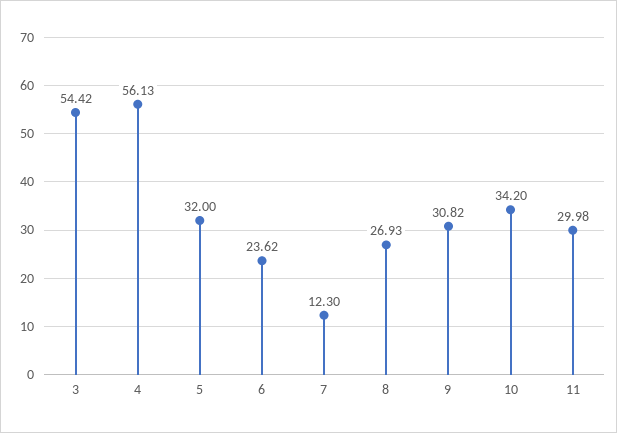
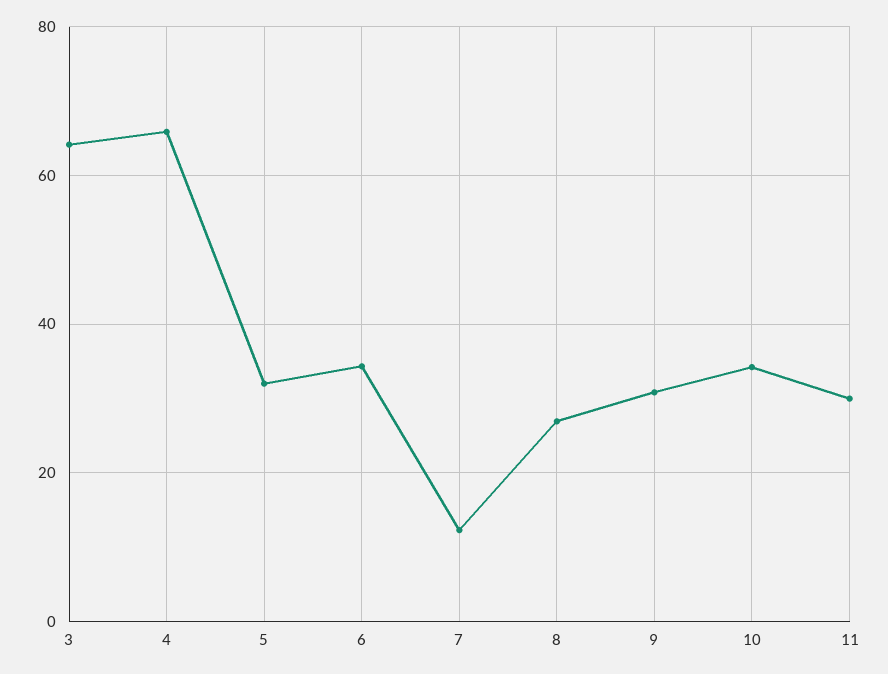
  {
-   "3": 54.42,
+   "3": 64,
-   "4": 56.13,
+   "4": 66,
    "5": 32,
-   "6": 23.62,
+   "6": 34,
    "7": 12.3,
    "8": 26.93,
    "9": 30.82,
    "10": 34.2,
    "11": 29.98
  }

